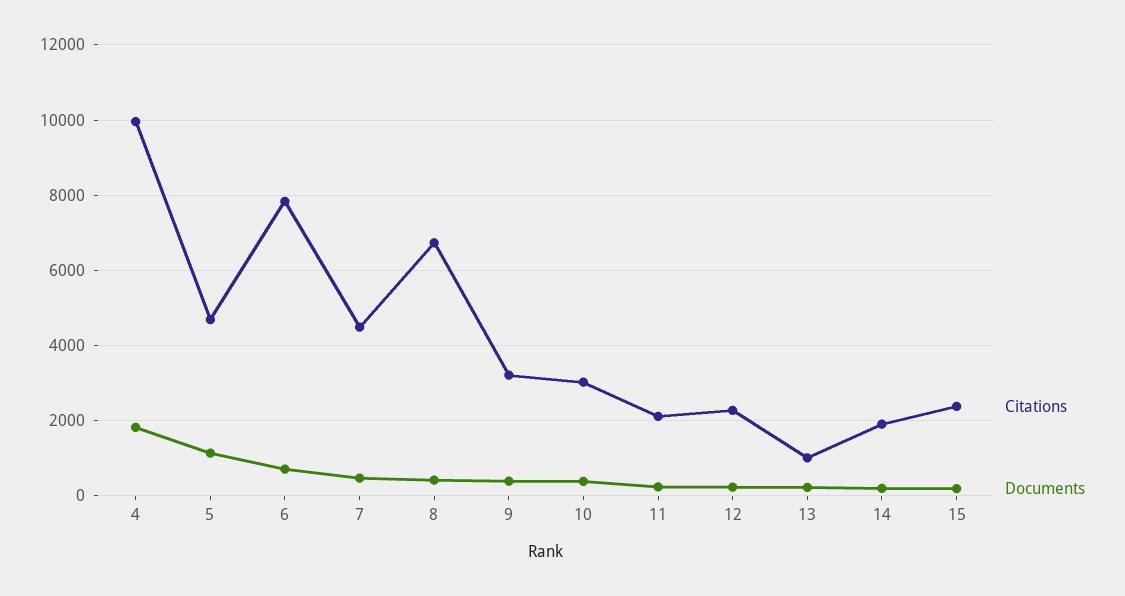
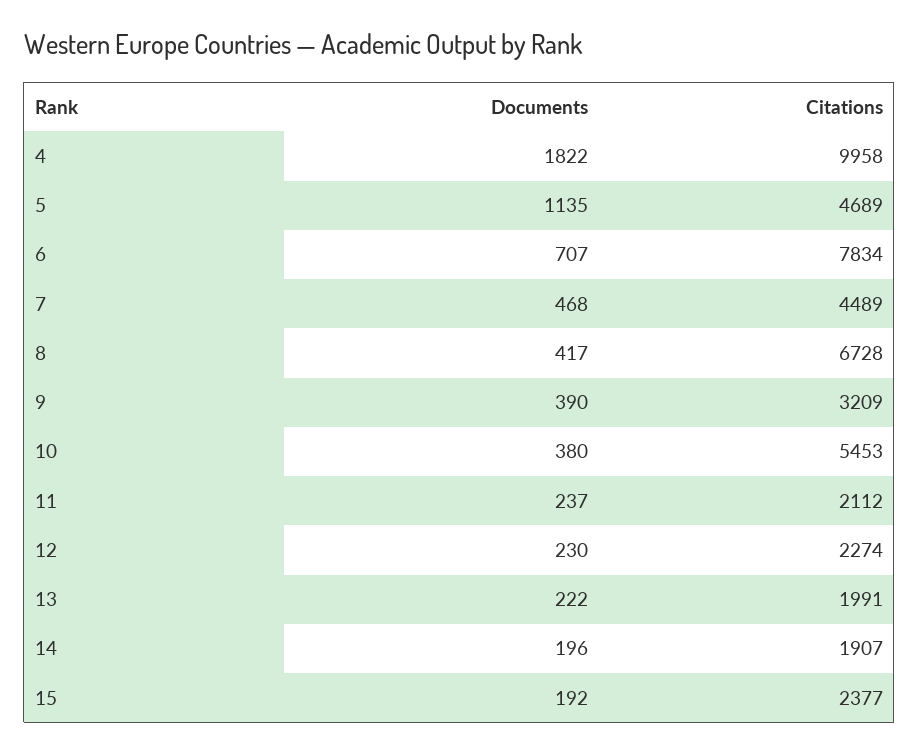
  {
    "Citations": {
      "4": 9958,
      "5": 4689,
      "6": 7834,
      "7": 4489,
      "8": 6728,
      "9": 3209,
-     "10": 3000,
+     "10": 5453,
      "11": 2112,
      "12": 2274,
-     "13": 1000,
+     "13": 1991,
      "14": 1907,
      "15": 2377
    },
    "Documents": {
      "4": 1822,
      "5": 1135,
      "6": 707,
      "7": 468,
      "8": 417,
      "9": 390,
      "10": 380,
      "11": 237,
      "12": 230,
      "13": 222,
      "14": 196,
      "15": 192
    }
  }

